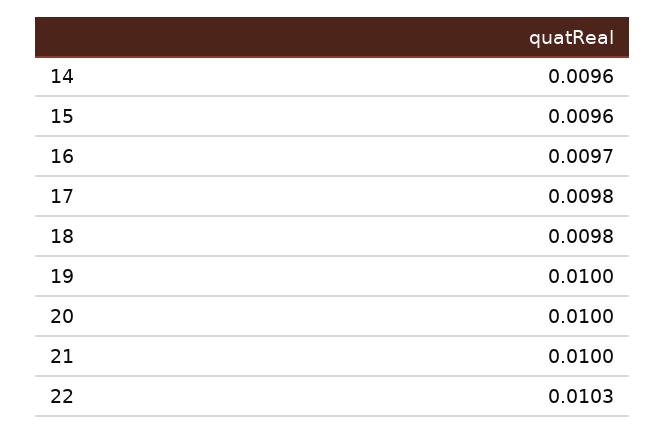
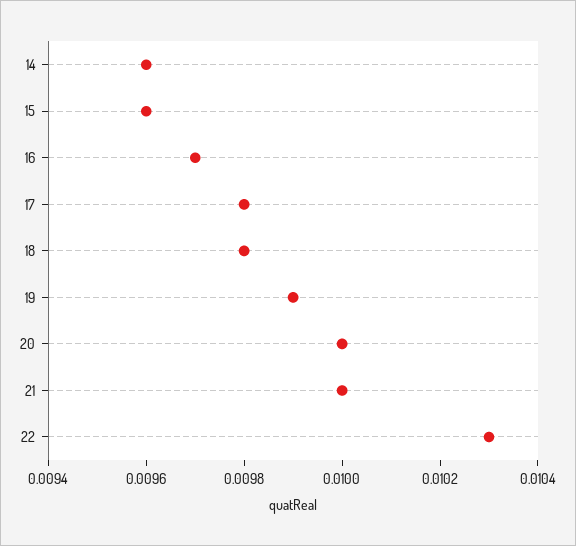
  {
    "14": 0.0096,
    "15": 0.0096,
    "16": 0.0097,
    "17": 0.0098,
    "18": 0.0098,
-   "19": 0.01,
+   "19": 0.0099,
    "20": 0.01,
    "21": 0.01,
    "22": 0.0103
  }

